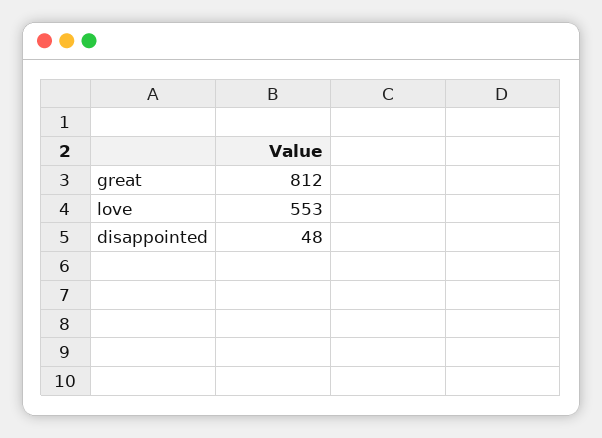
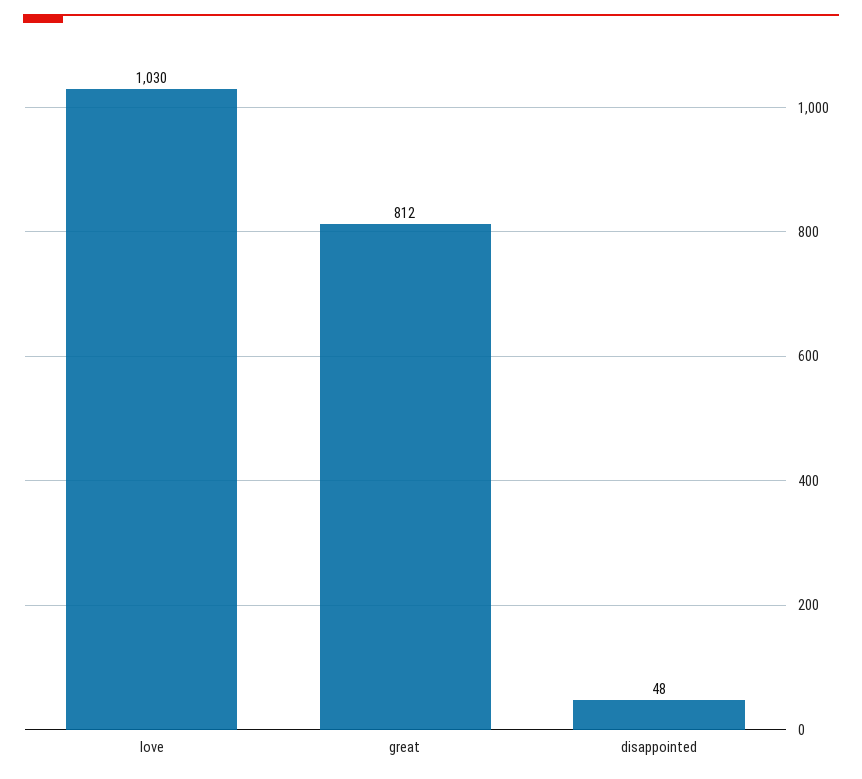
  {
    "great": 812,
-   "love": 553,
+   "love": 1030,
    "disappointed": 48
  }

